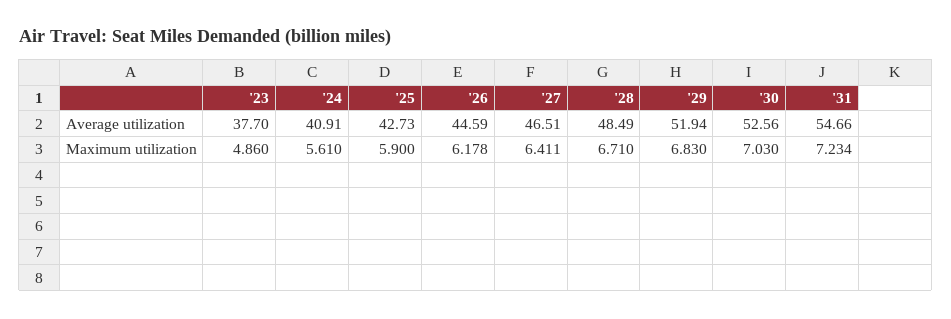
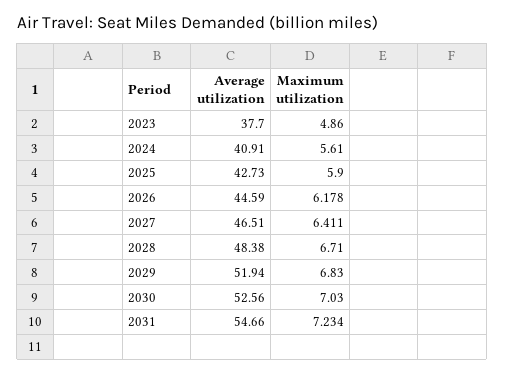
  {
    "'23": {
      "Average utilization": 37.7,
      "Maximum utilization": 4.86
    },
    "'24": {
      "Average utilization": 40.91,
      "Maximum utilization": 5.61
    },
    "'25": {
      "Average utilization": 42.73,
      "Maximum utilization": 5.9
    },
    "'26": {
      "Average utilization": 44.59,
      "Maximum utilization": 6.178
    },
    "'27": {
      "Average utilization": 46.51,
      "Maximum utilization": 6.411
    },
    "'28": {
-     "Average utilization": 48.49,
+     "Average utilization": 48.38,
      "Maximum utilization": 6.71
    },
    "'29": {
      "Average utilization": 51.94,
      "Maximum utilization": 6.83
    },
    "'30": {
      "Average utilization": 52.56,
      "Maximum utilization": 7.03
    },
    "'31": {
      "Average utilization": 54.66,
      "Maximum utilization": 7.234
    }
  }

